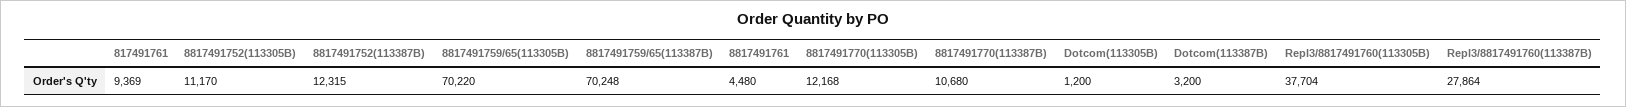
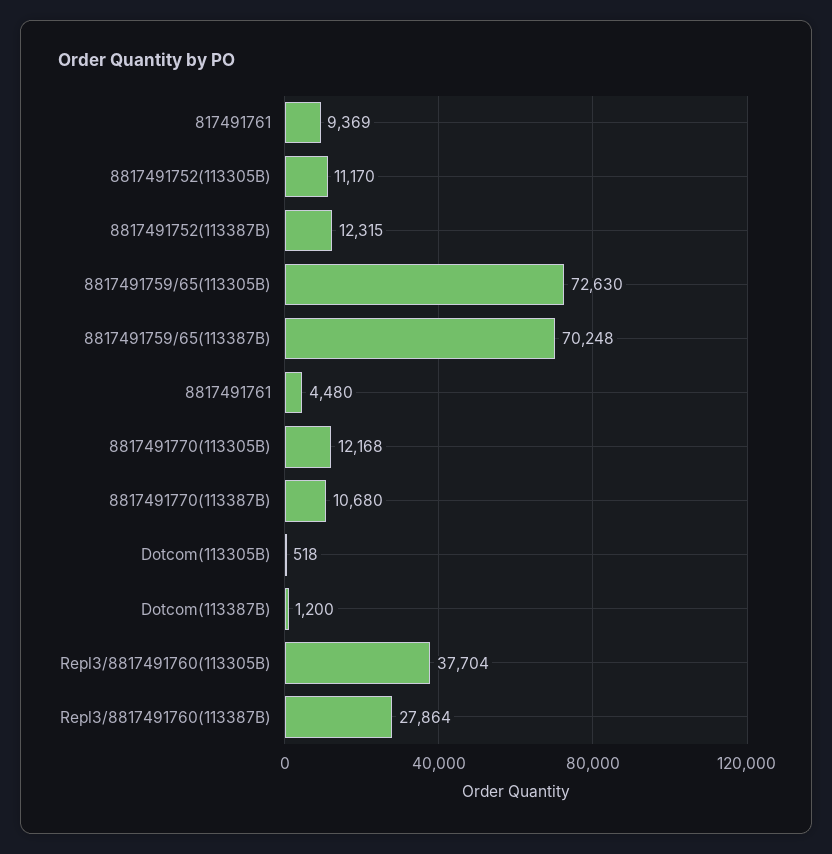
  {
    "817491761": 9369,
    "8817491752(113305B)": 11170,
    "8817491752(113387B)": 12315,
-   "8817491759/65(113305B)": 70220,
+   "8817491759/65(113305B)": 72630,
    "8817491759/65(113387B)": 70248,
    "8817491761": 4480,
    "8817491770(113305B)": 12168,
    "8817491770(113387B)": 10680,
-   "Dotcom(113305B)": 1200,
+   "Dotcom(113305B)": 518,
-   "Dotcom(113387B)": 3200,
+   "Dotcom(113387B)": 1200,
    "Repl3/8817491760(113305B)": 37704,
    "Repl3/8817491760(113387B)": 27864
  }

